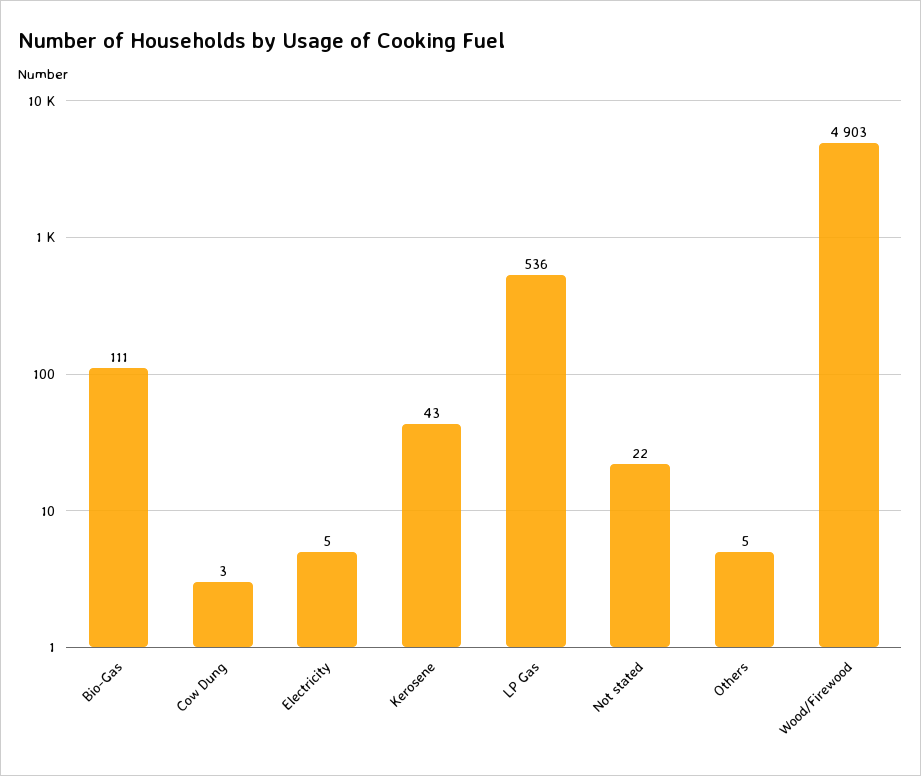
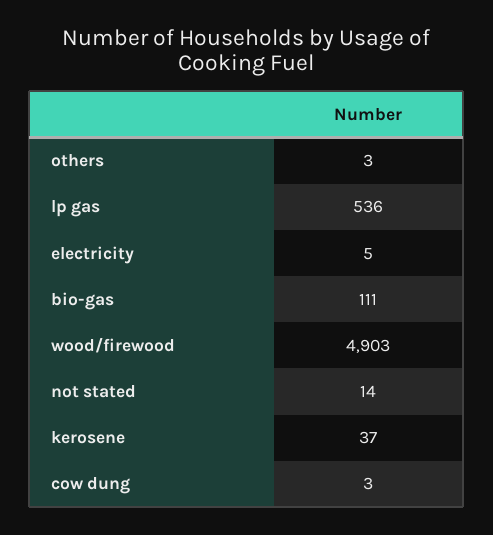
  {
    "Bio-Gas": 111,
    "Cow Dung": 3,
    "Electricity": 5,
-   "Kerosene": 43,
+   "Kerosene": 37,
    "LP Gas": 536,
-   "Not stated": 22,
+   "Not stated": 14,
-   "Others": 5,
+   "Others": 3,
    "Wood/Firewood": 4903
  }

